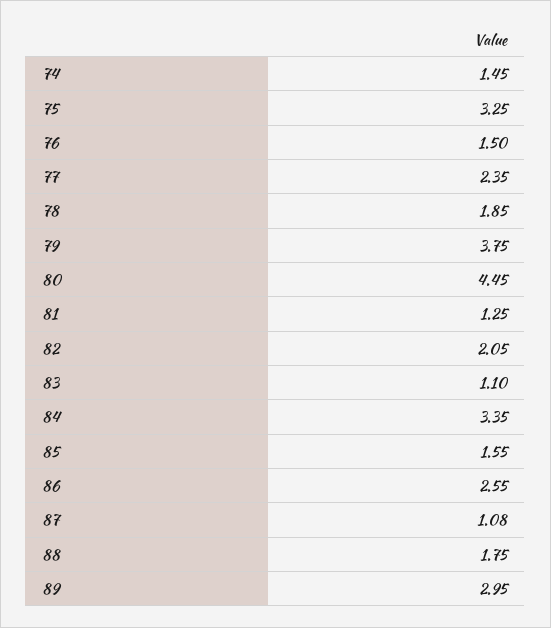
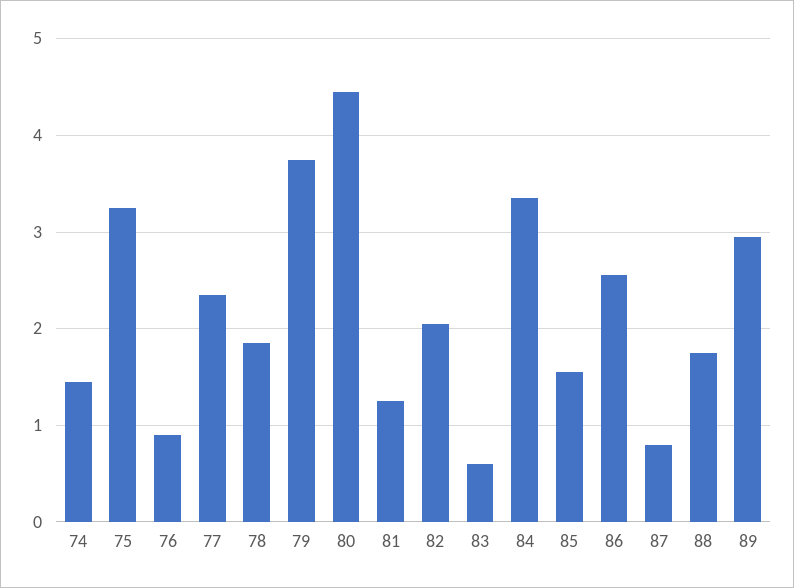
  {
    "74": 1.45,
    "75": 3.25,
-   "76": 1.5,
+   "76": 0.9,
    "77": 2.35,
    "78": 1.85,
    "79": 3.75,
    "80": 4.45,
    "81": 1.25,
    "82": 2.05,
-   "83": 1.1,
+   "83": 0.6,
    "84": 3.35,
    "85": 1.55,
    "86": 2.55,
-   "87": 1.08,
+   "87": 0.8,
    "88": 1.75,
    "89": 2.95
  }

